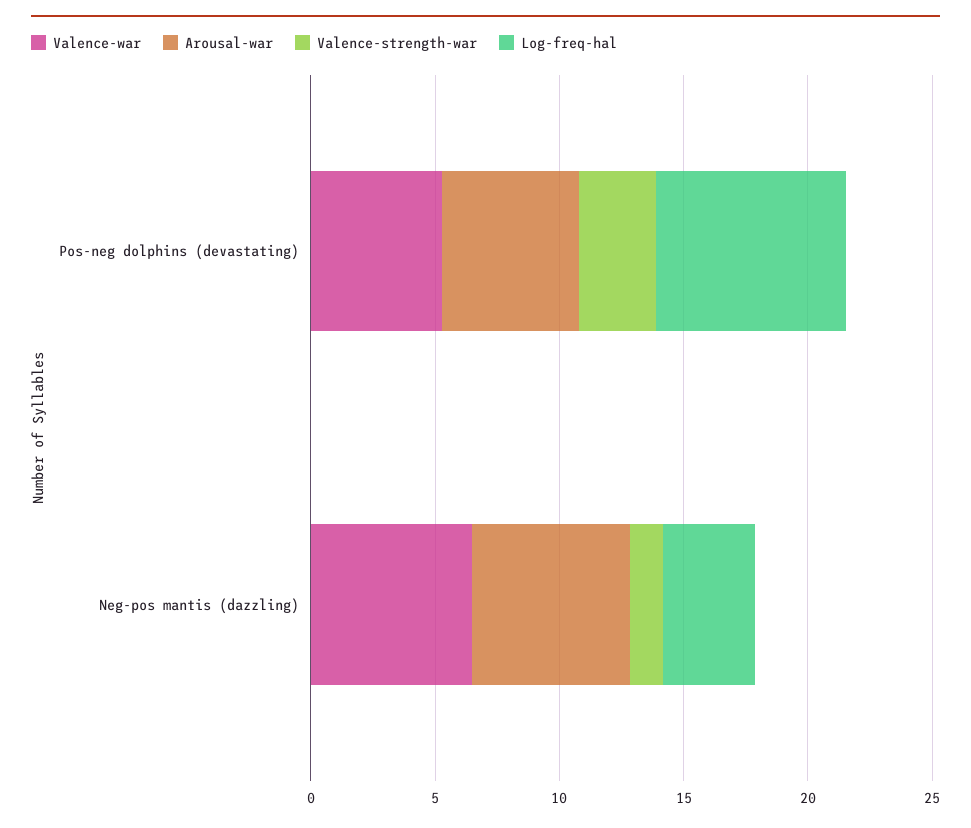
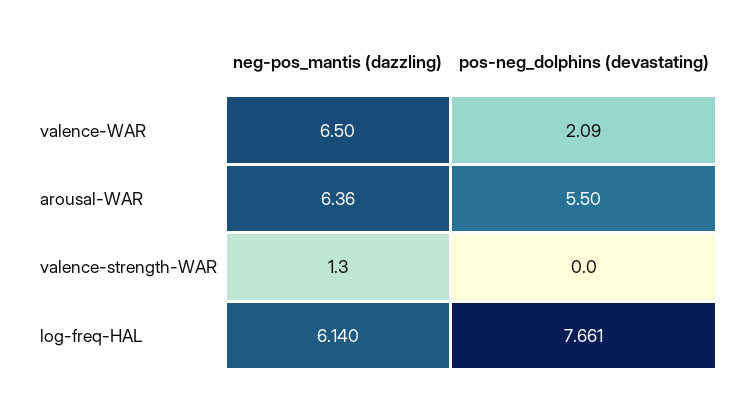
  {
    "Valence-war": {
-     "Pos-neg dolphins (devastating)": 5,
+     "Pos-neg dolphins (devastating)": 2.09,
      "Neg-pos mantis (dazzling)": 6.5
    },
    "Arousal-war": {
      "Pos-neg dolphins (devastating)": 5.5,
      "Neg-pos mantis (dazzling)": 6.36
    },
    "Valence-strength-war": {
-     "Pos-neg dolphins (devastating)": 3,
+     "Pos-neg dolphins (devastating)": 0,
      "Neg-pos mantis (dazzling)": 1.3
    },
    "Log-freq-hal": {
      "Pos-neg dolphins (devastating)": 7.661,
-     "Neg-pos mantis (dazzling)": 4
+     "Neg-pos mantis (dazzling)": 6.14
    }
  }

